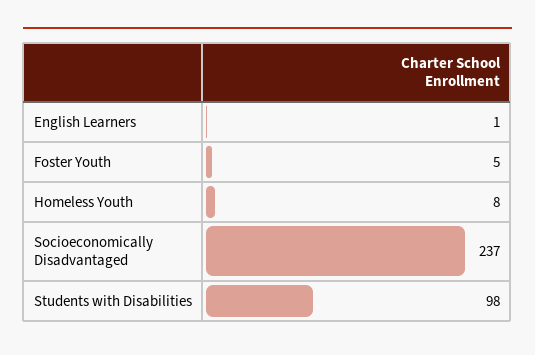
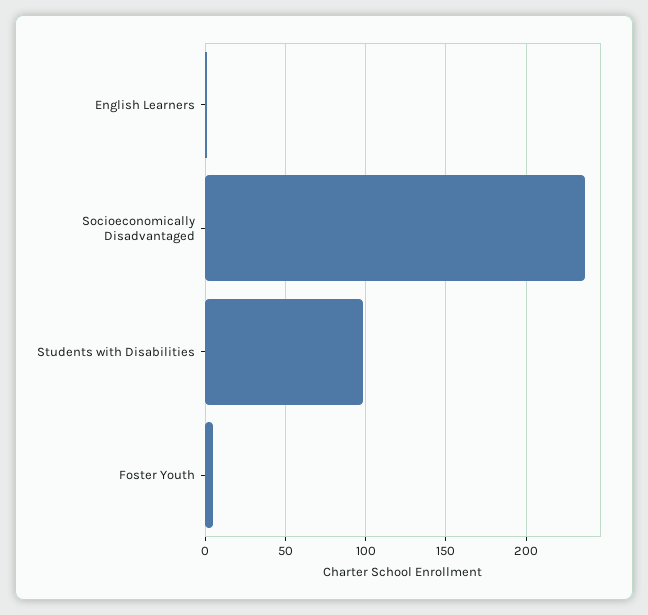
  {
    "English Learners": 1,
    "Foster Youth": 5,
-   "Homeless Youth": 8,
    "Socioeconomically Disadvantaged": 237,
    "Students with Disabilities": 98
  }

